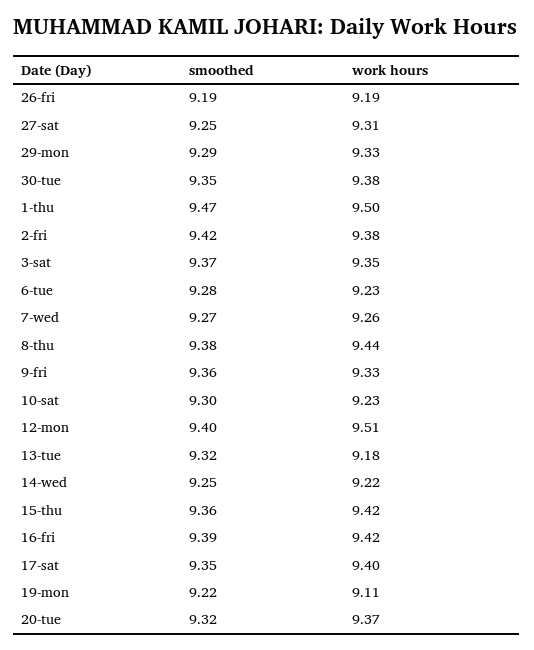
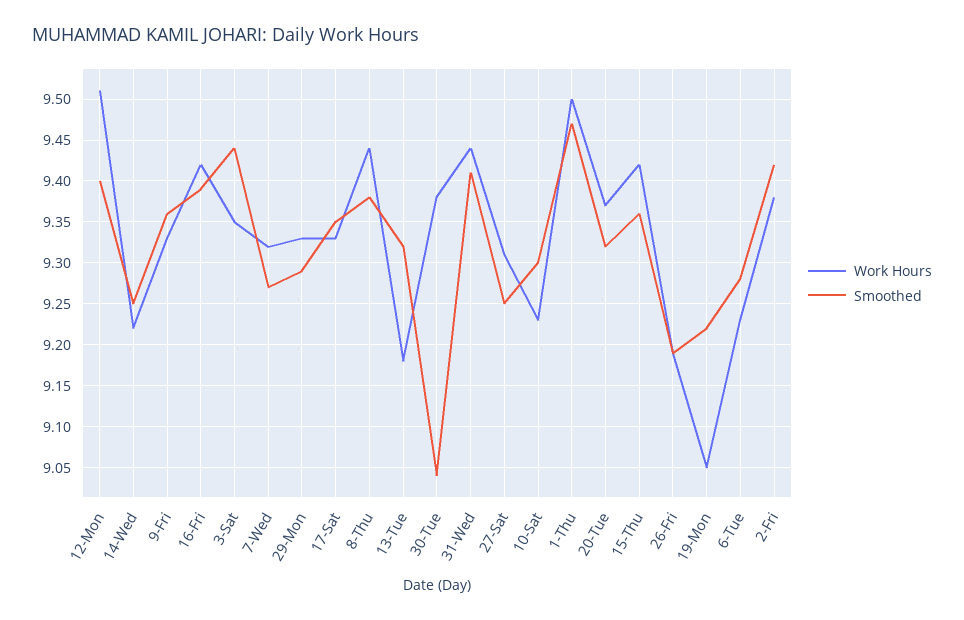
  {
    "smoothed": {
      "26-fri": 9.19,
      "27-sat": 9.25,
      "29-mon": 9.29,
-     "30-tue": 9.35,
+     "30-tue": 9.04,
      "1-thu": 9.47,
      "2-fri": 9.42,
-     "3-sat": 9.37,
+     "3-sat": 9.44,
      "6-tue": 9.28,
      "7-wed": 9.27,
      "8-thu": 9.38,
      "9-fri": 9.36,
      "10-sat": 9.3,
      "12-mon": 9.4,
      "13-tue": 9.32,
      "14-wed": 9.25,
      "15-thu": 9.36,
      "16-fri": 9.39,
      "17-sat": 9.35,
      "19-mon": 9.22,
-     "20-tue": 9.32
+     "20-tue": 9.32,
+     "31-Wed": 9.41
    },
    "work hours": {
      "26-fri": 9.19,
      "27-sat": 9.31,
      "29-mon": 9.33,
      "30-tue": 9.38,
      "1-thu": 9.5,
      "2-fri": 9.38,
      "3-sat": 9.35,
      "6-tue": 9.23,
-     "7-wed": 9.26,
+     "7-wed": 9.32,
      "8-thu": 9.44,
      "9-fri": 9.33,
      "10-sat": 9.23,
      "12-mon": 9.51,
      "13-tue": 9.18,
      "14-wed": 9.22,
      "15-thu": 9.42,
      "16-fri": 9.42,
-     "17-sat": 9.4,
+     "17-sat": 9.33,
-     "19-mon": 9.11,
+     "19-mon": 9.05,
-     "20-tue": 9.37
+     "20-tue": 9.37,
+     "31-Wed": 9.44
    }
  }

